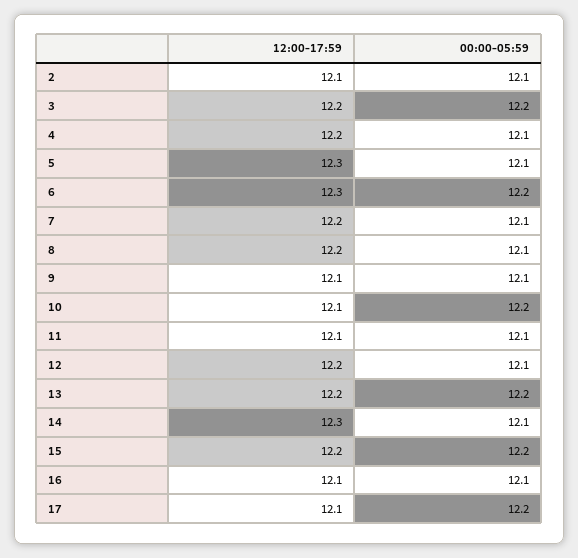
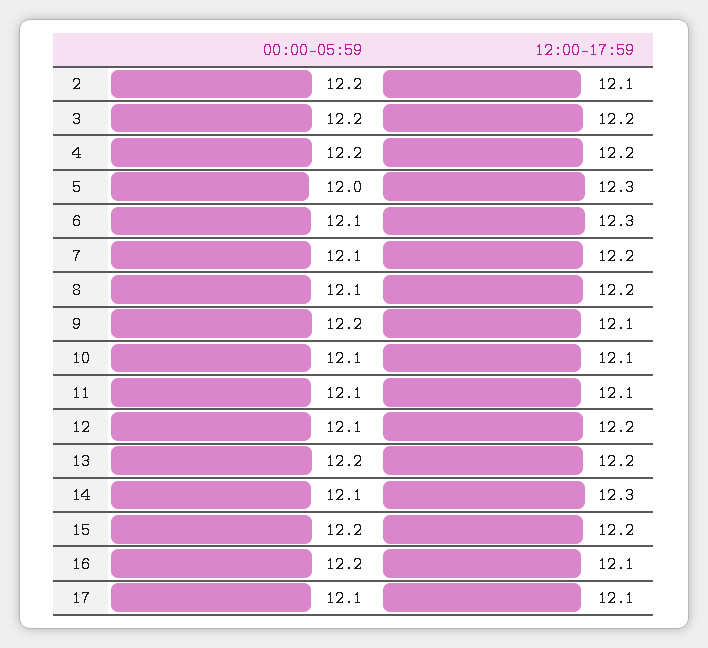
  {
    "12:00-17:59": {
      "2": 12.1,
      "3": 12.2,
      "4": 12.2,
      "5": 12.3,
      "6": 12.3,
      "7": 12.2,
      "8": 12.2,
      "9": 12.1,
      "10": 12.1,
      "11": 12.1,
      "12": 12.2,
      "13": 12.2,
      "14": 12.3,
      "15": 12.2,
      "16": 12.1,
      "17": 12.1
    },
    "00:00-05:59": {
-     "2": 12.1,
+     "2": 12.2,
      "3": 12.2,
-     "4": 12.1,
+     "4": 12.2,
-     "5": 12.1,
+     "5": 12,
-     "6": 12.2,
+     "6": 12.1,
      "7": 12.1,
      "8": 12.1,
-     "9": 12.1,
+     "9": 12.2,
-     "10": 12.2,
+     "10": 12.1,
      "11": 12.1,
      "12": 12.1,
      "13": 12.2,
      "14": 12.1,
      "15": 12.2,
-     "16": 12.1,
+     "16": 12.2,
-     "17": 12.2
+     "17": 12.1
    }
  }

